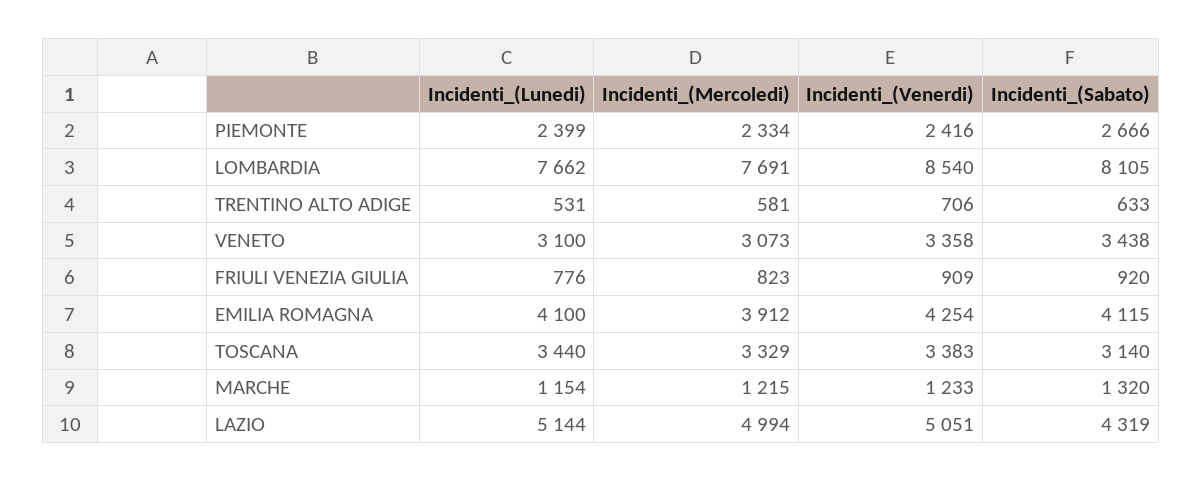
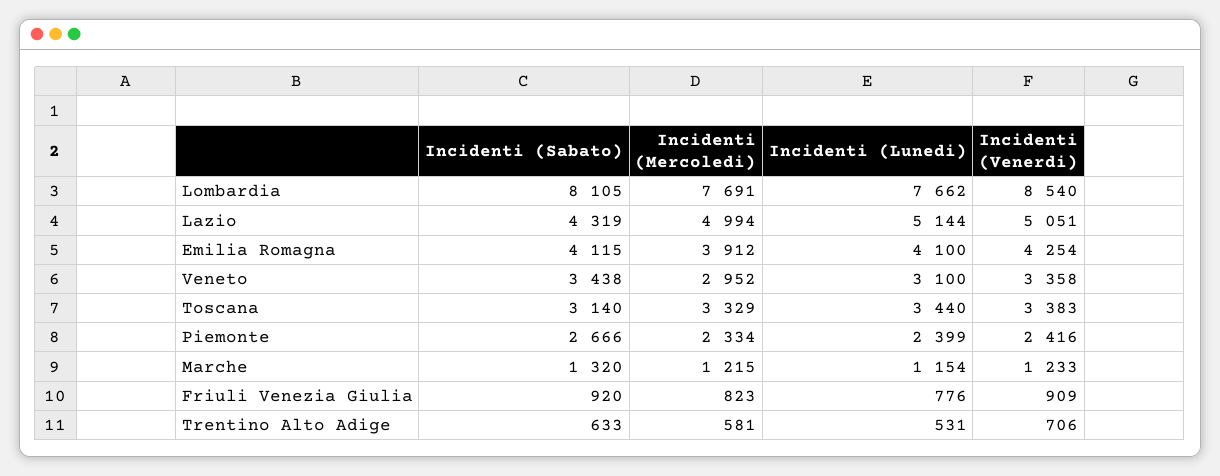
  {
    "Incidenti_(Lunedi)": {
      "PIEMONTE": 2399,
      "LOMBARDIA": 7662,
      "TRENTINO ALTO ADIGE": 531,
      "VENETO": 3100,
      "FRIULI VENEZIA GIULIA": 776,
      "EMILIA ROMAGNA": 4100,
      "TOSCANA": 3440,
      "MARCHE": 1154,
      "LAZIO": 5144
    },
    "Incidenti_(Mercoledi)": {
      "PIEMONTE": 2334,
      "LOMBARDIA": 7691,
      "TRENTINO ALTO ADIGE": 581,
-     "VENETO": 3073,
+     "VENETO": 2952,
      "FRIULI VENEZIA GIULIA": 823,
      "EMILIA ROMAGNA": 3912,
      "TOSCANA": 3329,
      "MARCHE": 1215,
      "LAZIO": 4994
    },
    "Incidenti_(Venerdi)": {
      "PIEMONTE": 2416,
      "LOMBARDIA": 8540,
      "TRENTINO ALTO ADIGE": 706,
      "VENETO": 3358,
      "FRIULI VENEZIA GIULIA": 909,
      "EMILIA ROMAGNA": 4254,
      "TOSCANA": 3383,
      "MARCHE": 1233,
      "LAZIO": 5051
    },
    "Incidenti_(Sabato)": {
      "PIEMONTE": 2666,
      "LOMBARDIA": 8105,
      "TRENTINO ALTO ADIGE": 633,
      "VENETO": 3438,
      "FRIULI VENEZIA GIULIA": 920,
      "EMILIA ROMAGNA": 4115,
      "TOSCANA": 3140,
      "MARCHE": 1320,
      "LAZIO": 4319
    }
  }

